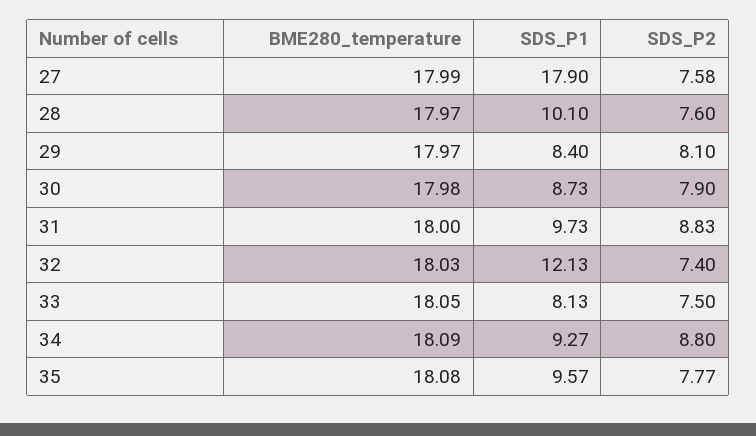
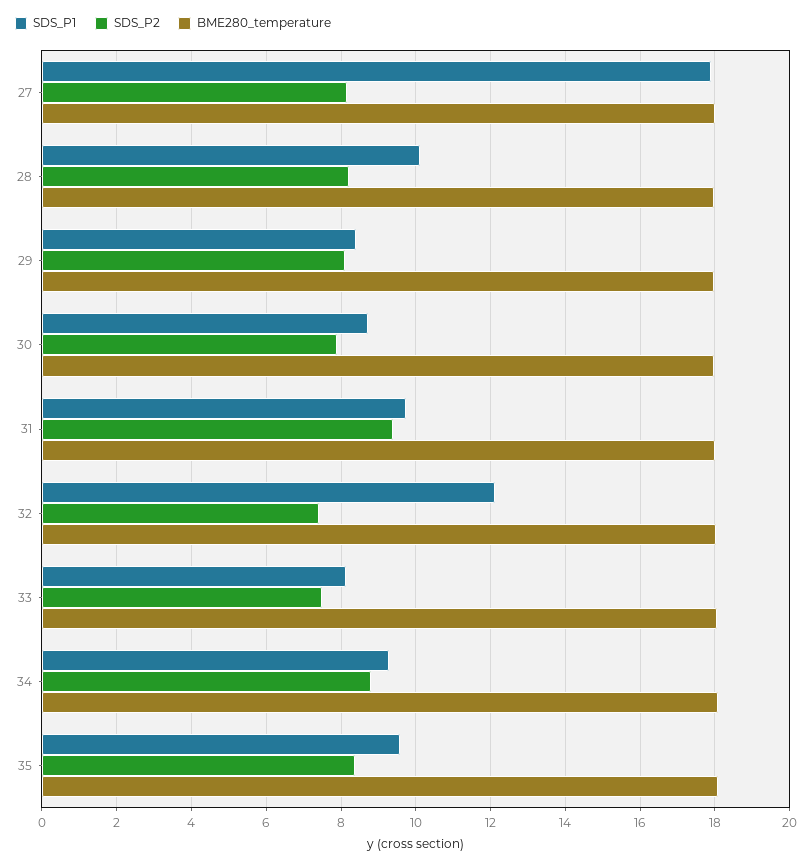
  {
    "BME280_temperature": {
      "27": 17.99,
      "28": 17.97,
      "29": 17.97,
      "30": 17.98,
      "31": 18,
      "32": 18.03,
      "33": 18.05,
      "34": 18.09,
      "35": 18.08
    },
    "SDS_P1": {
      "27": 17.9,
      "28": 10.1,
      "29": 8.4,
      "30": 8.73,
      "31": 9.73,
      "32": 12.13,
      "33": 8.13,
      "34": 9.27,
      "35": 9.57
    },
    "SDS_P2": {
-     "27": 7.58,
+     "27": 8.2,
-     "28": 7.6,
+     "28": 8.2,
      "29": 8.1,
      "30": 7.9,
-     "31": 8.83,
+     "31": 9.4,
      "32": 7.4,
      "33": 7.5,
      "34": 8.8,
-     "35": 7.77
+     "35": 8.4
    }
  }

